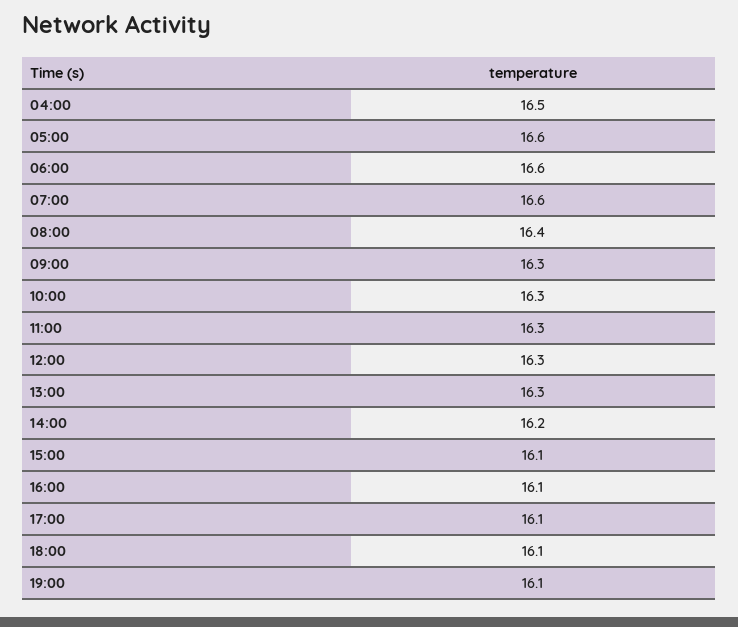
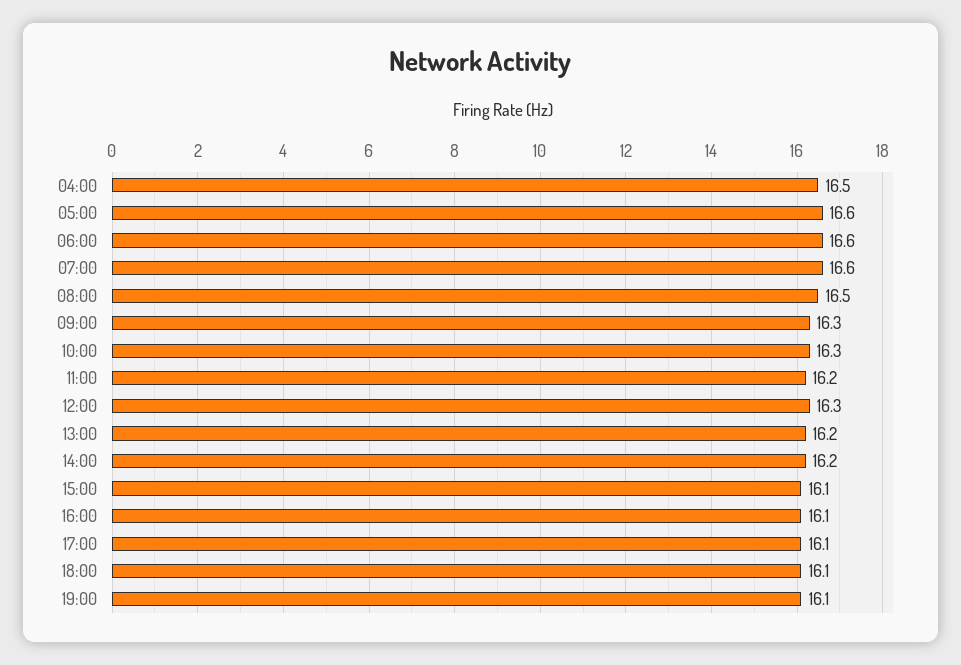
  {
    "04:00": 16.5,
    "05:00": 16.6,
    "06:00": 16.6,
    "07:00": 16.6,
-   "08:00": 16.4,
+   "08:00": 16.5,
    "09:00": 16.3,
    "10:00": 16.3,
-   "11:00": 16.3,
+   "11:00": 16.2,
    "12:00": 16.3,
-   "13:00": 16.3,
+   "13:00": 16.2,
    "14:00": 16.2,
    "15:00": 16.1,
    "16:00": 16.1,
    "17:00": 16.1,
    "18:00": 16.1,
    "19:00": 16.1
  }

